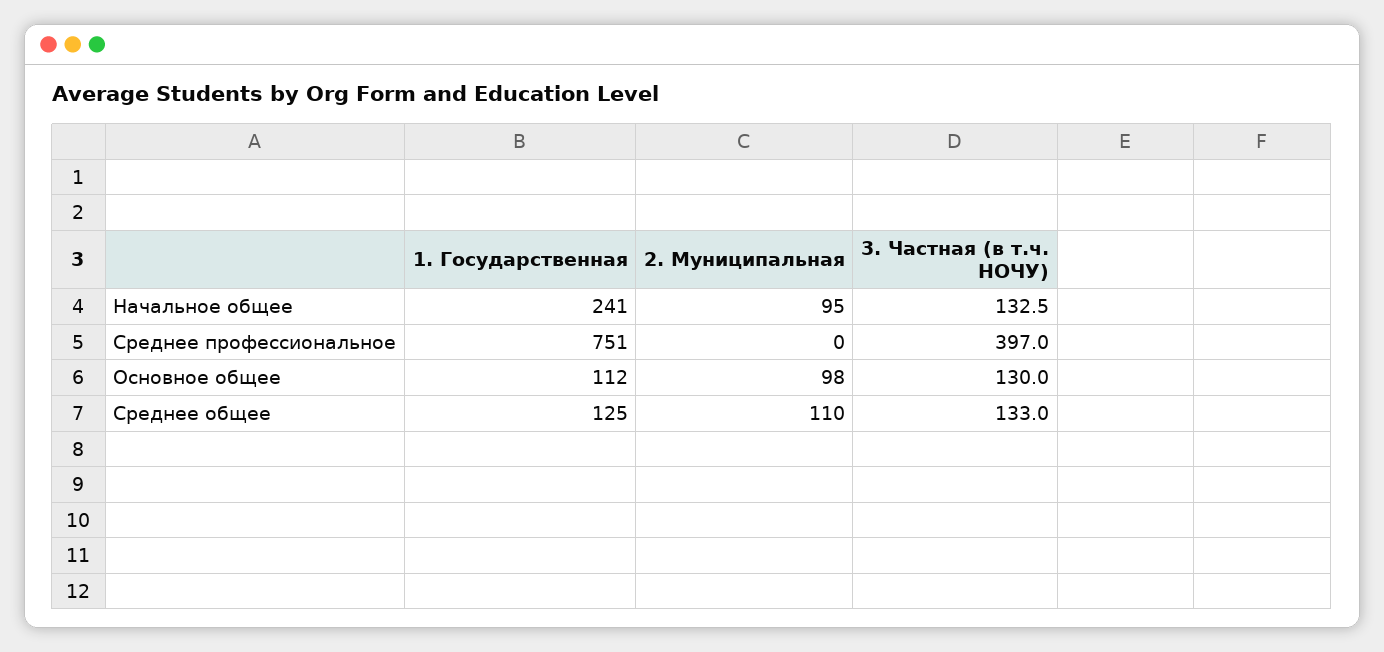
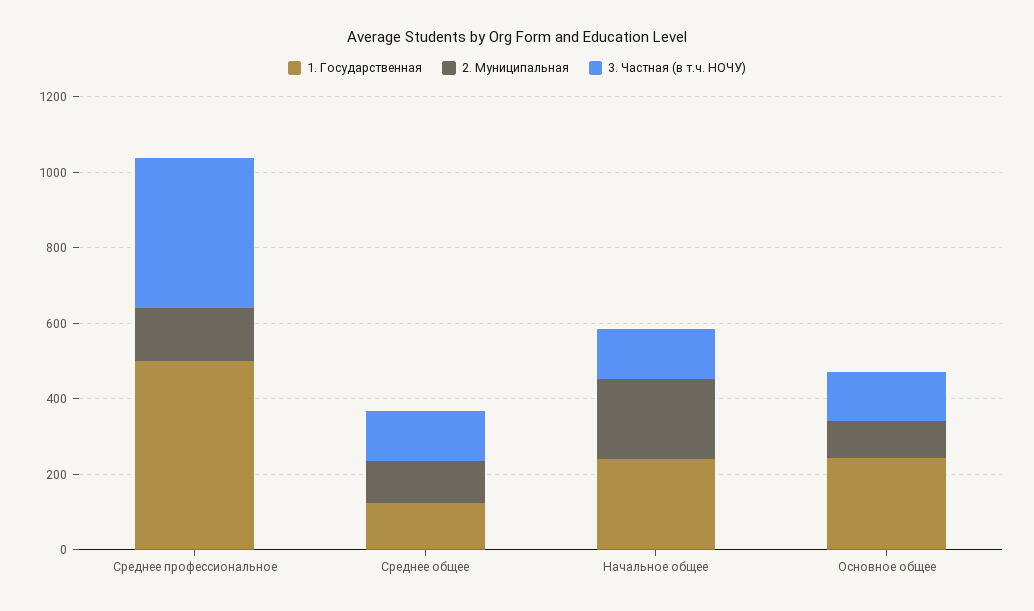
  {
    "1. Государственная": {
      "Начальное общее": 241,
-     "Среднее профессиональное": 751,
+     "Среднее профессиональное": 500,
-     "Основное общее": 112,
+     "Основное общее": 250,
      "Среднее общее": 125
    },
    "2. Муниципальная": {
-     "Начальное общее": 95,
+     "Начальное общее": 200,
-     "Среднее профессиональное": 0,
+     "Среднее профессиональное": 150,
      "Основное общее": 98,
      "Среднее общее": 110
    },
    "3. Частная (в т.ч. НОЧУ)": {
      "Начальное общее": 132.5,
      "Среднее профессиональное": 397,
      "Основное общее": 130,
      "Среднее общее": 133
    }
  }

